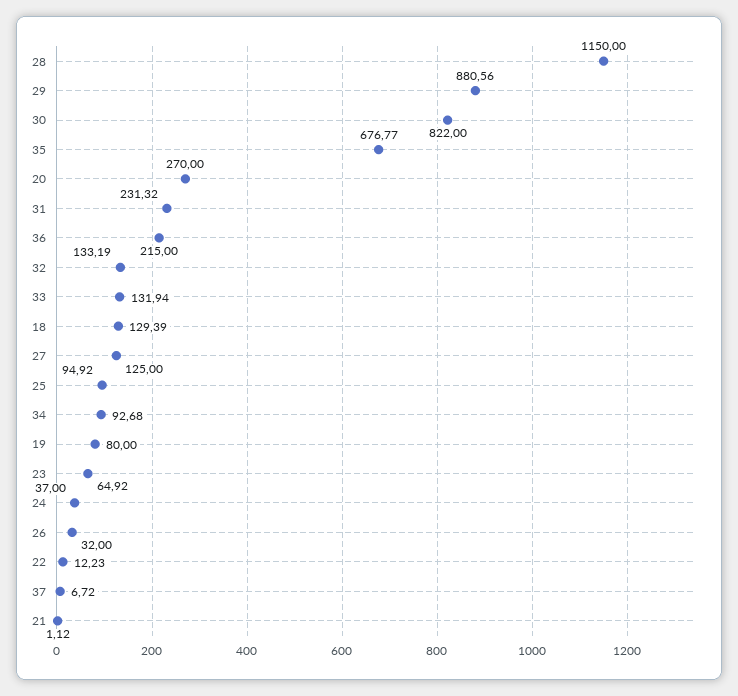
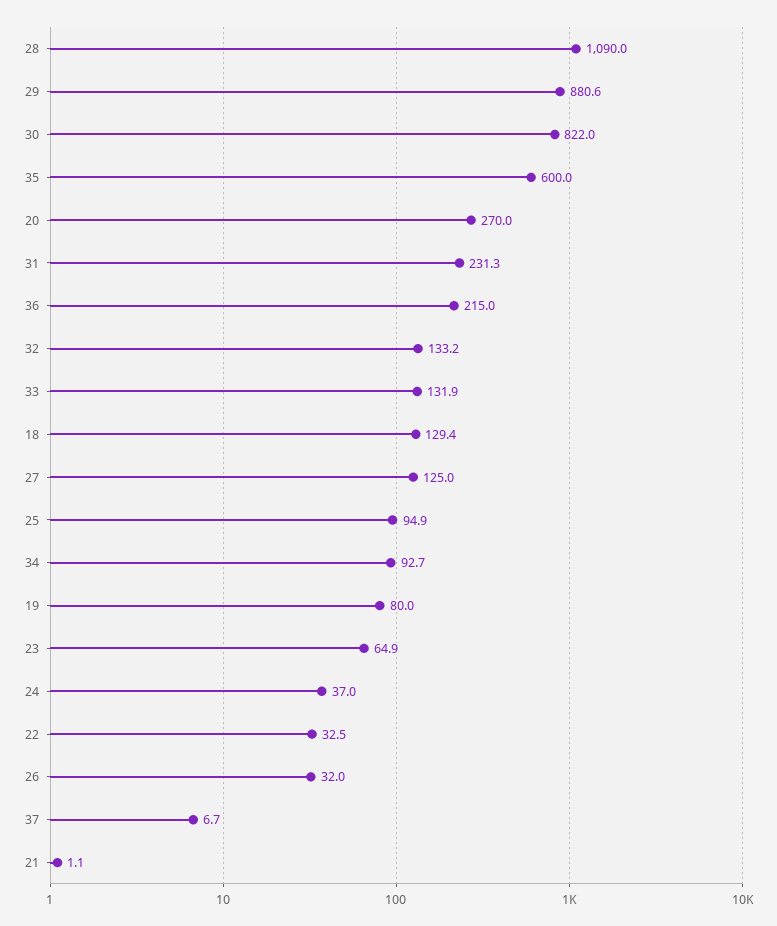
  {
-   "28": 1150,
+   "28": 1090,
    "29": 880.56,
    "30": 822,
-   "35": 676.77,
+   "35": 600,
    "20": 270,
    "31": 231.32,
    "36": 215,
    "32": 133.19,
    "33": 131.94,
    "18": 129.39,
    "27": 125,
    "25": 94.92,
    "34": 92.68,
    "19": 80,
    "23": 64.92,
    "24": 37,
    "26": 32,
-   "22": 12.23,
+   "22": 32.5,
    "37": 6.72,
    "21": 1.12
  }

